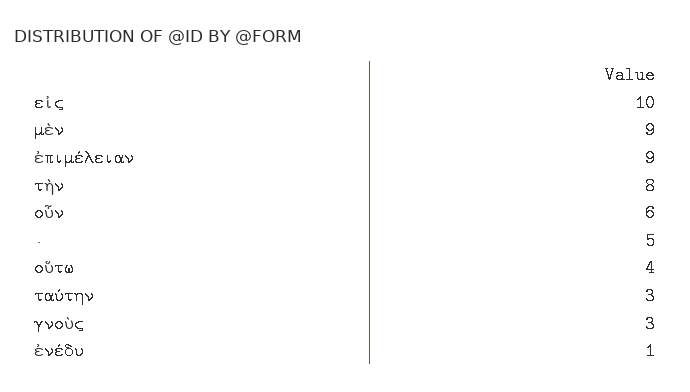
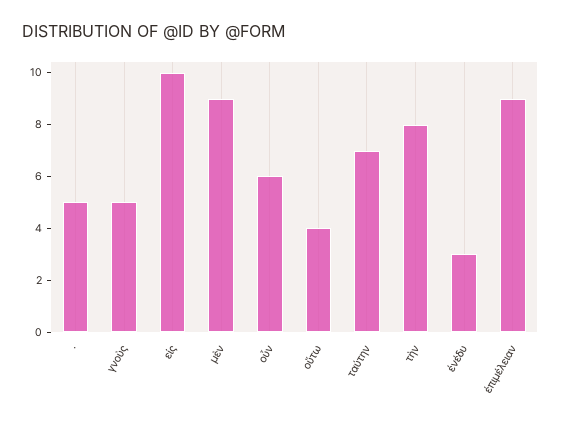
  {
    "εἰς": 10,
    "μὲν": 9,
    "ἐπιμέλειαν": 9,
    "τὴν": 8,
    "οὖν": 6,
    "·": 5,
    "οὕτω": 4,
-   "ταύτην": 3,
+   "ταύτην": 7,
-   "γνοὺς": 3,
+   "γνοὺς": 5,
-   "ἐνέδυ": 1
+   "ἐνέδυ": 3
  }

